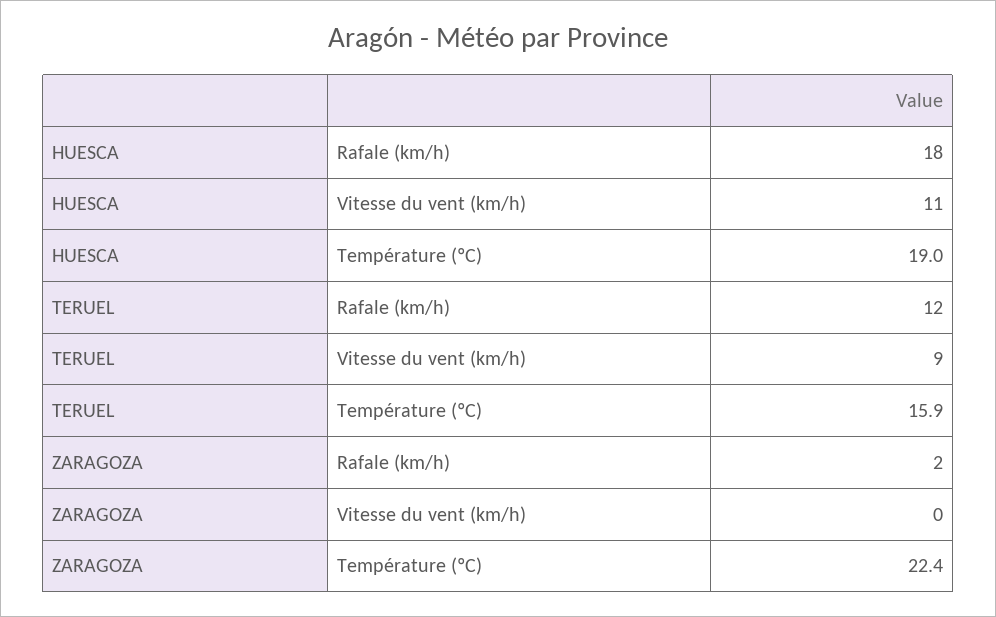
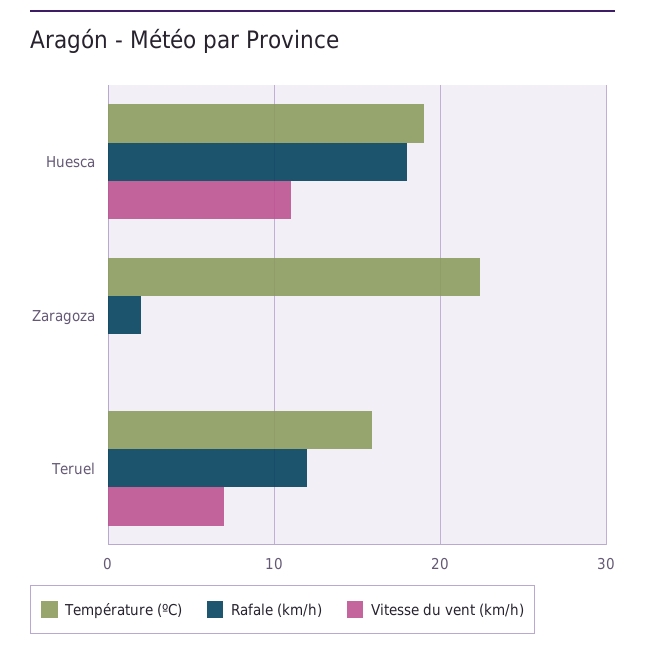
  {
    "Rafale (km/h)": {
      "HUESCA": 18,
      "TERUEL": 12,
      "ZARAGOZA": 2
    },
    "Vitesse du vent (km/h)": {
      "HUESCA": 11,
-     "TERUEL": 9,
+     "TERUEL": 7,
      "ZARAGOZA": 0
    },
    "Température (ºC)": {
      "HUESCA": 19,
      "TERUEL": 15.9,
      "ZARAGOZA": 22.4
    }
  }

